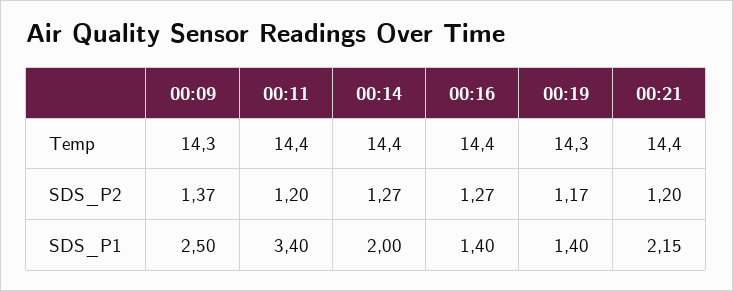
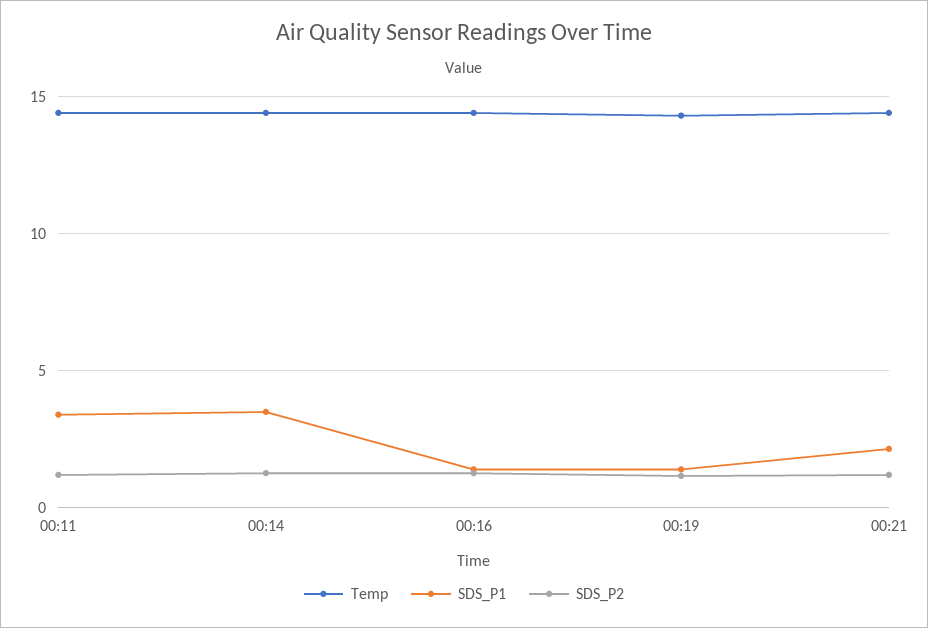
  {
    "Temp": {
-     "00:09": 14.3,
      "00:11": 14.4,
      "00:14": 14.4,
      "00:16": 14.4,
      "00:19": 14.3,
      "00:21": 14.4
    },
    "SDS_P2": {
-     "00:09": 1.37,
      "00:11": 1.2,
      "00:14": 1.27,
      "00:16": 1.27,
      "00:19": 1.17,
      "00:21": 1.2
    },
    "SDS_P1": {
-     "00:09": 2.5,
      "00:11": 3.4,
-     "00:14": 2,
+     "00:14": 3.5,
      "00:16": 1.4,
      "00:19": 1.4,
      "00:21": 2.15
    }
  }

